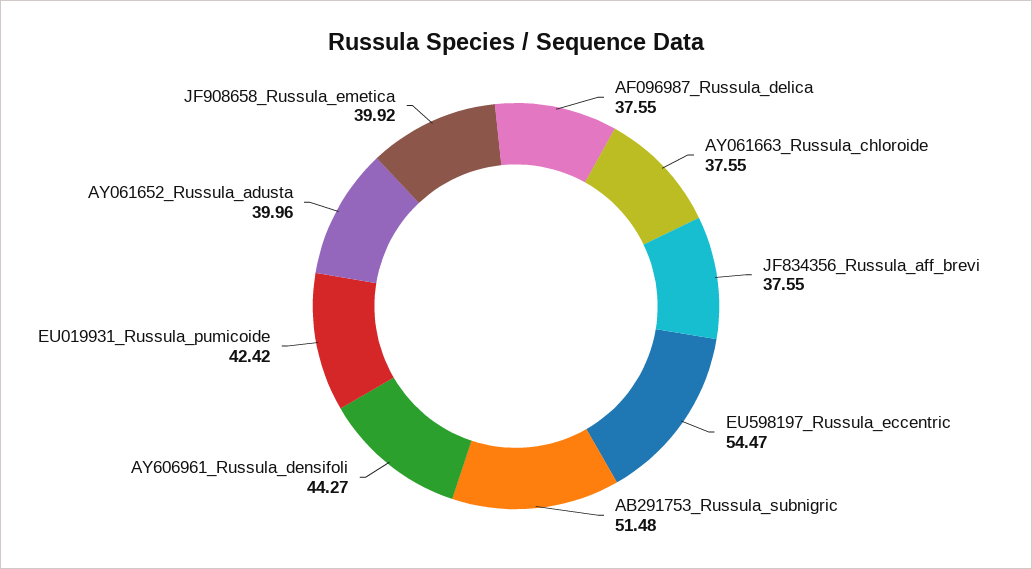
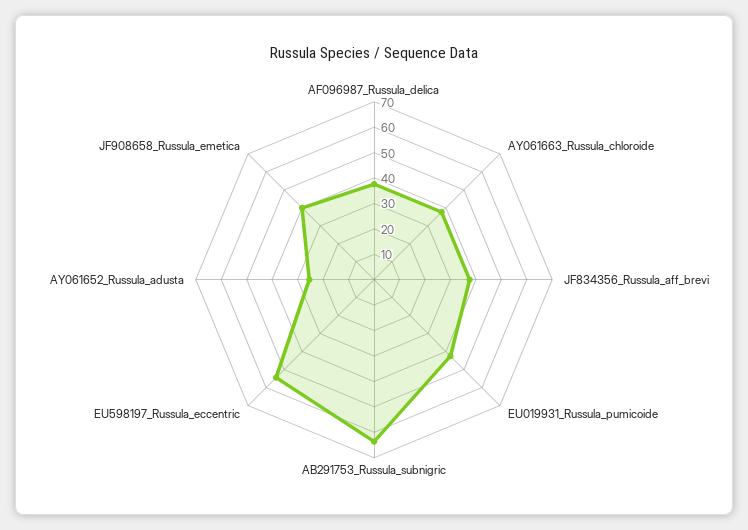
  {
    "AF096987_Russula_delica": 37.55,
    "AY061663_Russula_chloroide": 37.55,
    "JF834356_Russula_aff_brevi": 37.55,
    "EU598197_Russula_eccentric": 54.47,
-   "AB291753_Russula_subnigric": 51.48,
+   "AB291753_Russula_subnigric": 65,
-   "AY606961_Russula_densifoli": 44.27,
    "EU019931_Russula_pumicoide": 42.42,
-   "AY061652_Russula_adusta": 39.96,
+   "AY061652_Russula_adusta": 25,
    "JF908658_Russula_emetica": 39.92
  }

